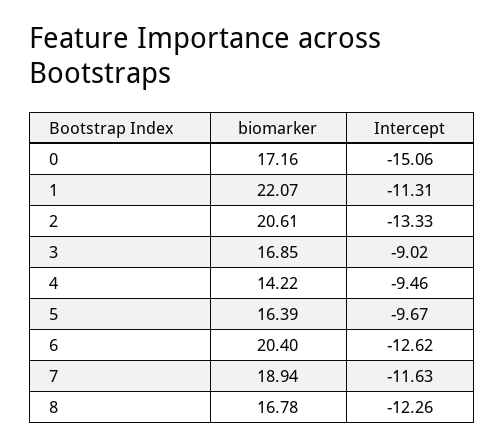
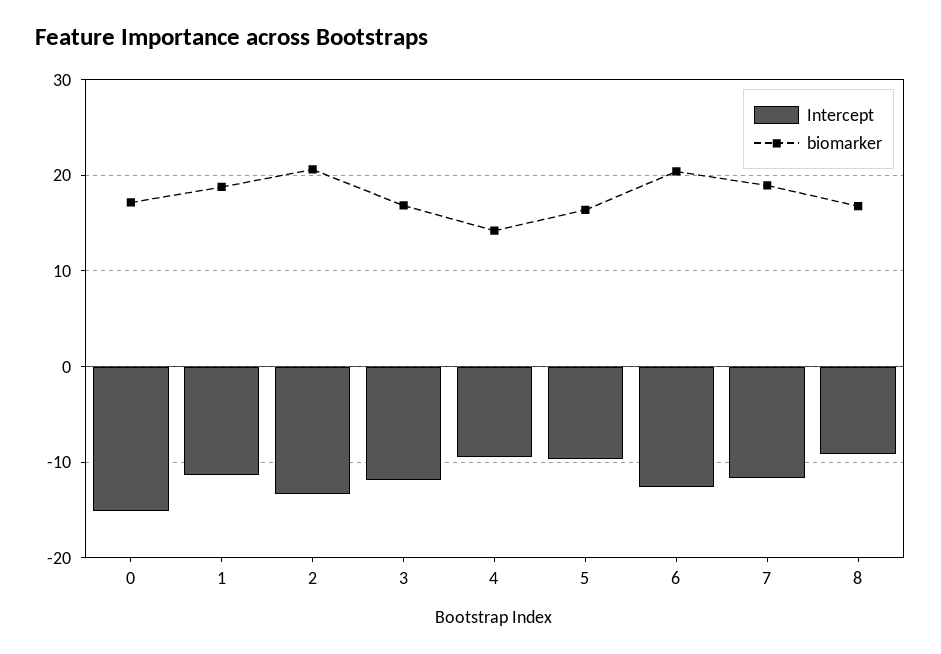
  {
    "biomarker": {
      "0": 17.16,
-     "1": 22.07,
+     "1": 19,
      "2": 20.61,
      "3": 16.85,
      "4": 14.22,
      "5": 16.39,
      "6": 20.4,
      "7": 18.94,
      "8": 16.78
    },
    "Intercept": {
      "0": -15.06,
      "1": -11.31,
      "2": -13.33,
-     "3": -9.02,
+     "3": -12,
      "4": -9.46,
      "5": -9.67,
      "6": -12.62,
      "7": -11.63,
-     "8": -12.26
+     "8": -9
    }
  }

